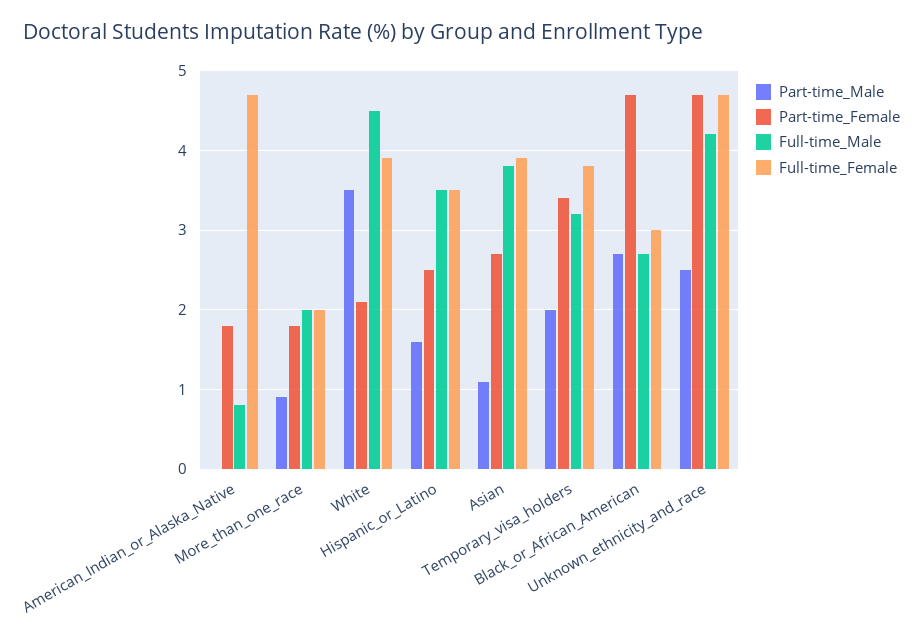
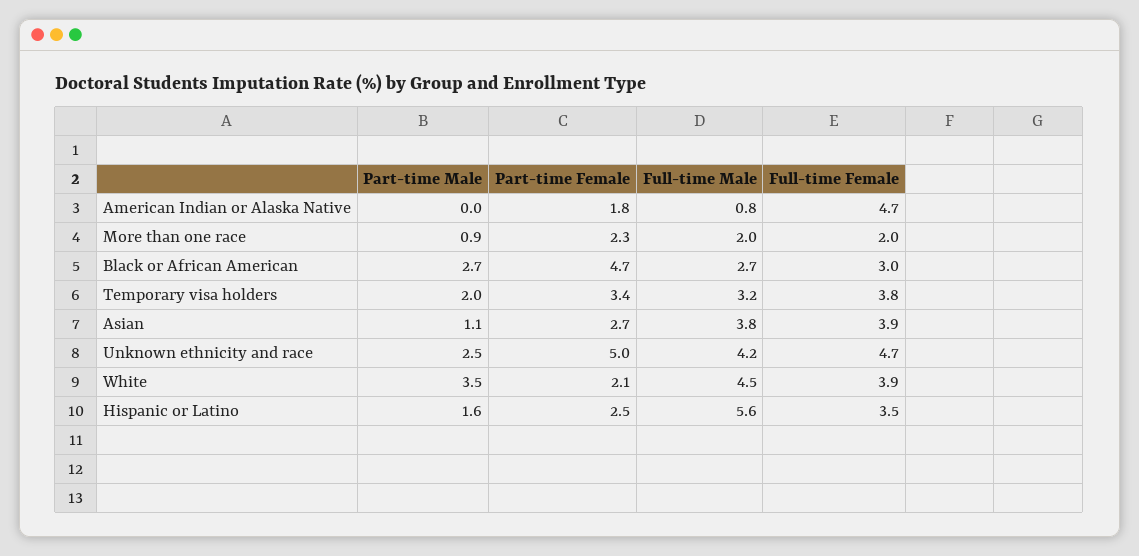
  {
    "Part-time_Male": {
      "American_Indian_or_Alaska_Native": 0,
      "More_than_one_race": 0.9,
      "White": 3.5,
      "Hispanic_or_Latino": 1.6,
      "Asian": 1.1,
      "Temporary_visa_holders": 2,
      "Black_or_African_American": 2.7,
      "Unknown_ethnicity_and_race": 2.5
    },
    "Part-time_Female": {
      "American_Indian_or_Alaska_Native": 1.8,
-     "More_than_one_race": 1.8,
+     "More_than_one_race": 2.3,
      "White": 2.1,
      "Hispanic_or_Latino": 2.5,
      "Asian": 2.7,
      "Temporary_visa_holders": 3.4,
      "Black_or_African_American": 4.7,
-     "Unknown_ethnicity_and_race": 4.7
+     "Unknown_ethnicity_and_race": 5
    },
    "Full-time_Male": {
      "American_Indian_or_Alaska_Native": 0.8,
      "More_than_one_race": 2,
      "White": 4.5,
-     "Hispanic_or_Latino": 3.5,
+     "Hispanic_or_Latino": 5.6,
      "Asian": 3.8,
      "Temporary_visa_holders": 3.2,
      "Black_or_African_American": 2.7,
      "Unknown_ethnicity_and_race": 4.2
    },
    "Full-time_Female": {
      "American_Indian_or_Alaska_Native": 4.7,
      "More_than_one_race": 2,
      "White": 3.9,
      "Hispanic_or_Latino": 3.5,
      "Asian": 3.9,
      "Temporary_visa_holders": 3.8,
      "Black_or_African_American": 3,
      "Unknown_ethnicity_and_race": 4.7
    }
  }

